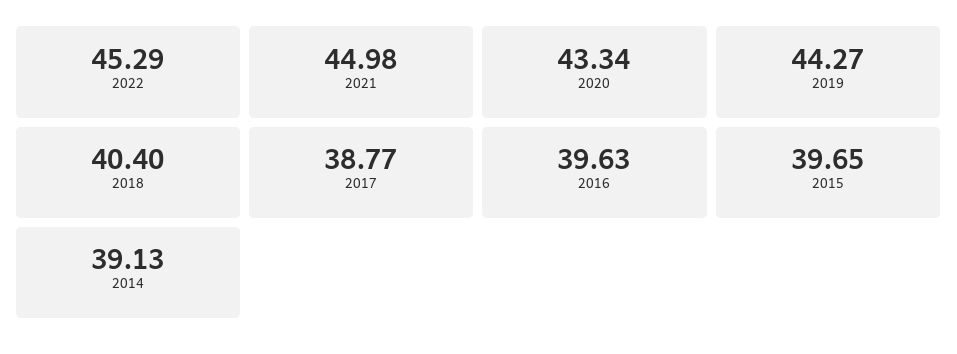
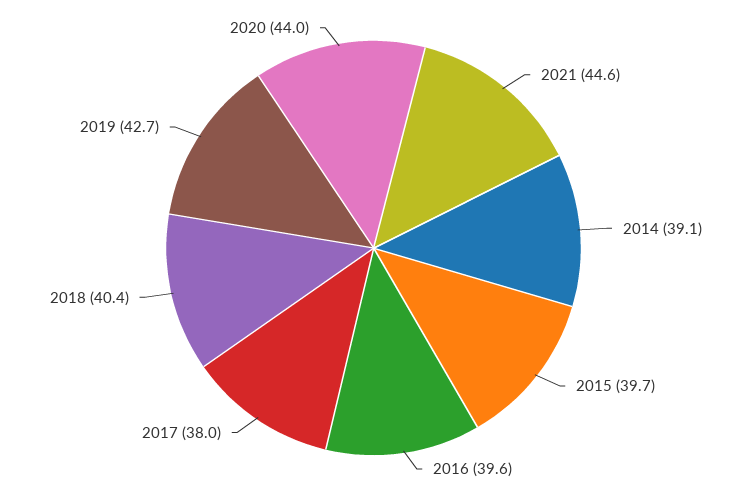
  {
-   "2022": 45.29,
-   "2021": 44.98,
+   "2021": 44.6,
-   "2020": 43.34,
+   "2020": 44,
-   "2019": 44.27,
+   "2019": 42.7,
    "2018": 40.4,
-   "2017": 38.77,
+   "2017": 38,
    "2016": 39.63,
    "2015": 39.65,
    "2014": 39.13
  }

